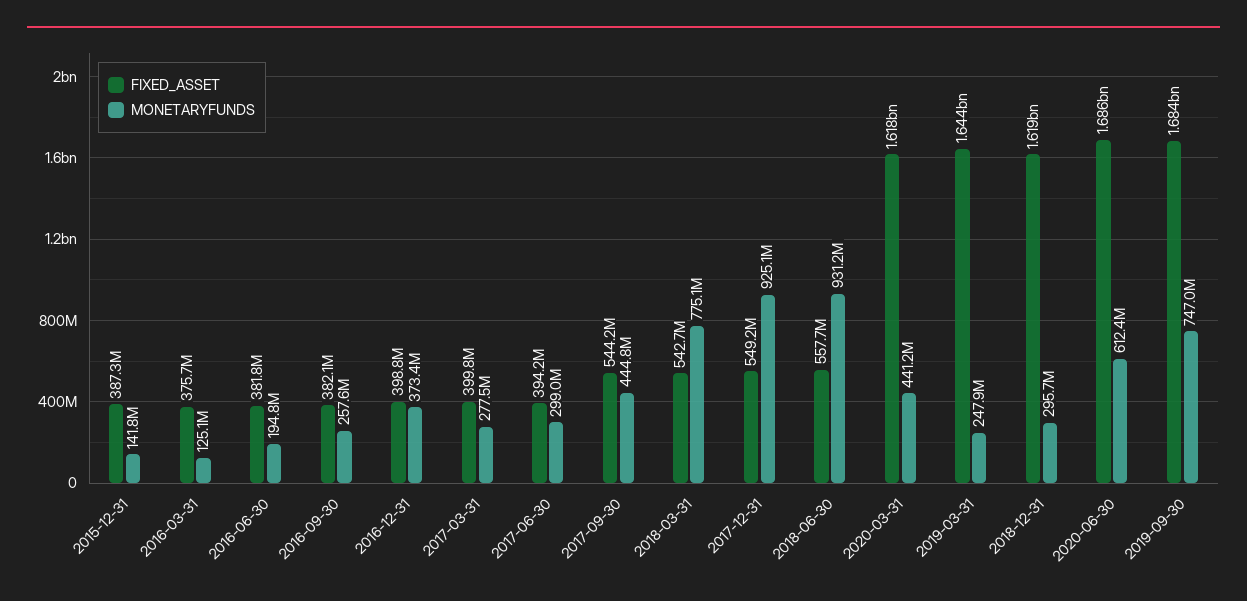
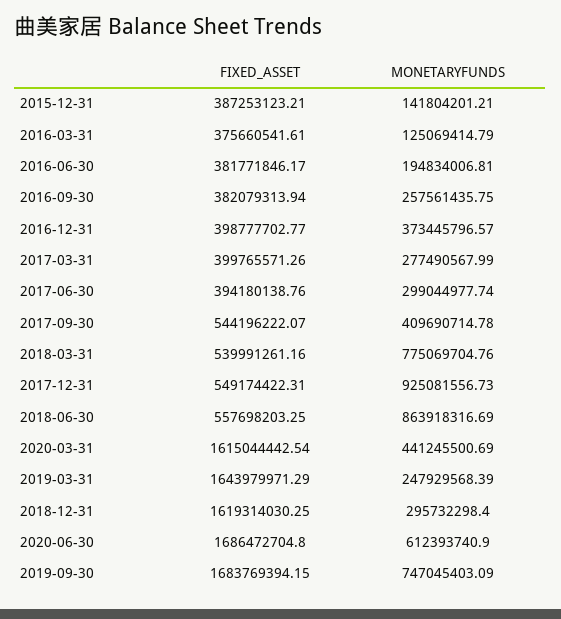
  {
    "FIXED_ASSET": {
      "2015-12-31": 387253123.21,
      "2016-03-31": 375660541.61,
      "2016-06-30": 381771846.17,
      "2016-09-30": 382079313.94,
      "2016-12-31": 398777702.77,
      "2017-03-31": 399765571.26,
      "2017-06-30": 394180138.76,
      "2017-09-30": 544196222.07,
-     "2018-03-31": 542700000,
+     "2018-03-31": 539991261.16,
      "2017-12-31": 549174422.31,
      "2018-06-30": 557698203.25,
-     "2020-03-31": 1618000000,
+     "2020-03-31": 1615044442.54,
      "2019-03-31": 1643979971.29,
      "2018-12-31": 1619314030.25,
      "2020-06-30": 1686472704.8,
      "2019-09-30": 1683769394.15
    },
    "MONETARYFUNDS": {
      "2015-12-31": 141804201.21,
      "2016-03-31": 125069414.79,
      "2016-06-30": 194834006.81,
      "2016-09-30": 257561435.75,
      "2016-12-31": 373445796.57,
      "2017-03-31": 277490567.99,
      "2017-06-30": 299044977.74,
-     "2017-09-30": 444800000,
+     "2017-09-30": 409690714.78,
      "2018-03-31": 775069704.76,
      "2017-12-31": 925081556.73,
-     "2018-06-30": 931200000,
+     "2018-06-30": 863918316.69,
      "2020-03-31": 441245500.69,
      "2019-03-31": 247929568.39,
      "2018-12-31": 295732298.4,
      "2020-06-30": 612393740.9,
      "2019-09-30": 747045403.09
    }
  }

